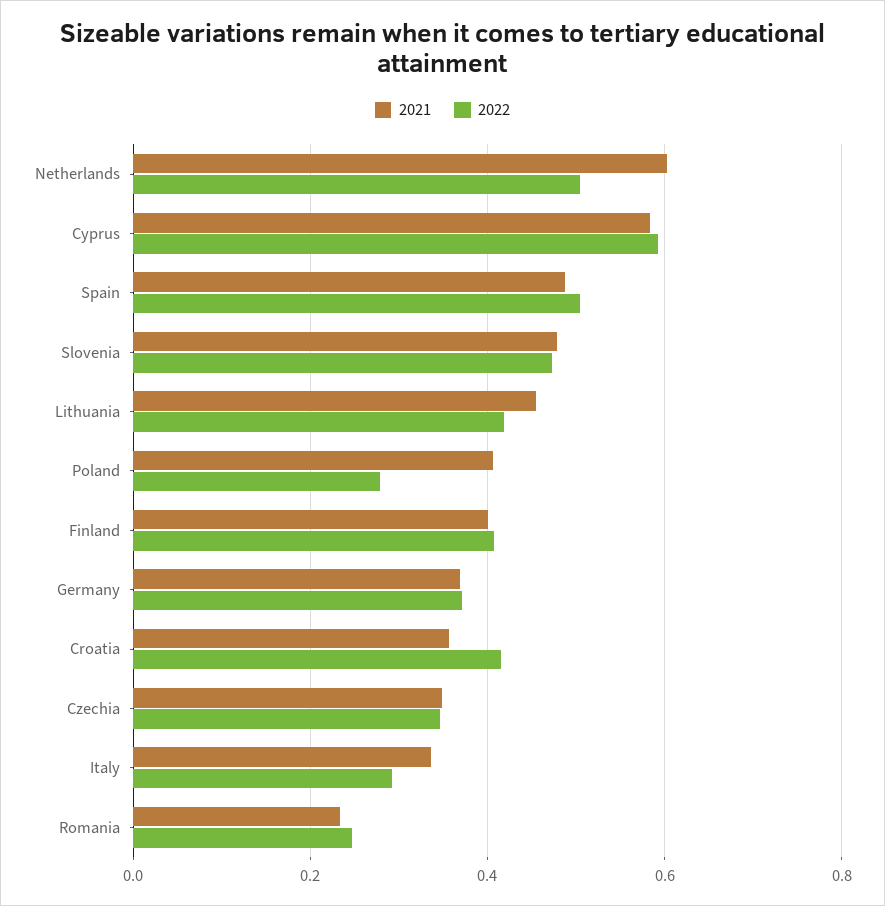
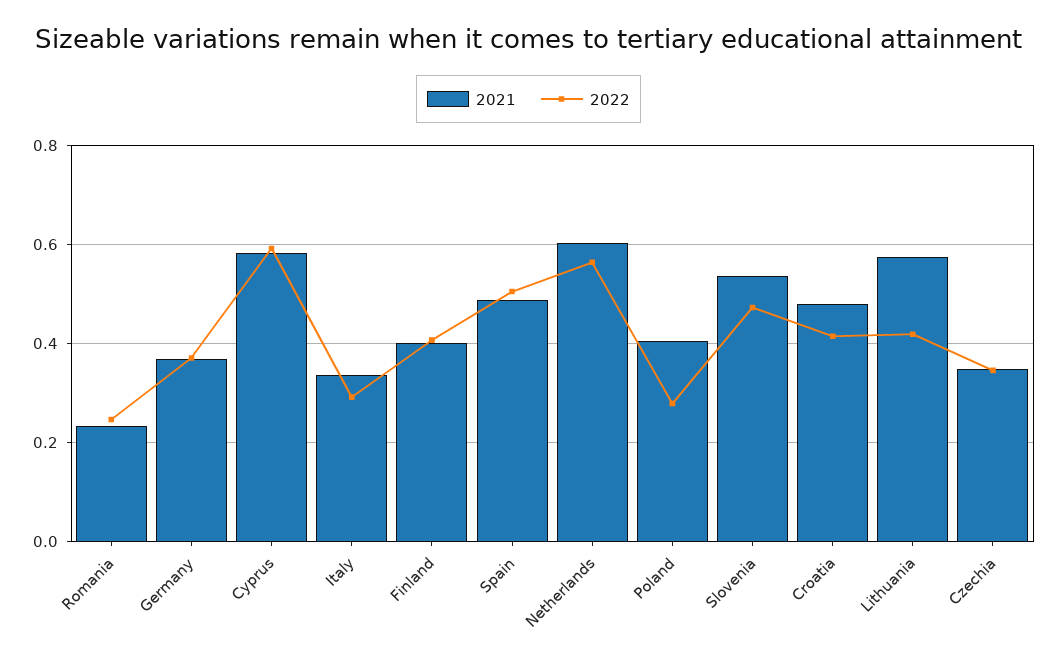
  {
    "2021": {
      "Netherlands": 0.6,
      "Cyprus": 0.58,
      "Spain": 0.48,
-     "Slovenia": 0.48,
+     "Slovenia": 0.54,
-     "Lithuania": 0.46,
+     "Lithuania": 0.58,
      "Poland": 0.4,
      "Finland": 0.4,
      "Germany": 0.36,
-     "Croatia": 0.36,
+     "Croatia": 0.48,
      "Czechia": 0.34,
      "Italy": 0.34,
      "Romania": 0.24
    },
    "2022": {
-     "Netherlands": 0.5,
+     "Netherlands": 0.56,
      "Cyprus": 0.6,
      "Spain": 0.5,
      "Slovenia": 0.48,
      "Lithuania": 0.42,
      "Poland": 0.28,
      "Finland": 0.4,
      "Germany": 0.38,
      "Croatia": 0.42,
      "Czechia": 0.34,
      "Italy": 0.3,
      "Romania": 0.24
    }
  }

